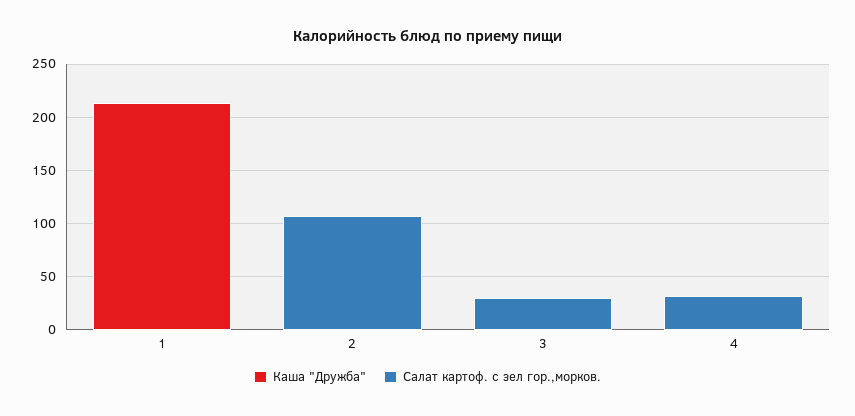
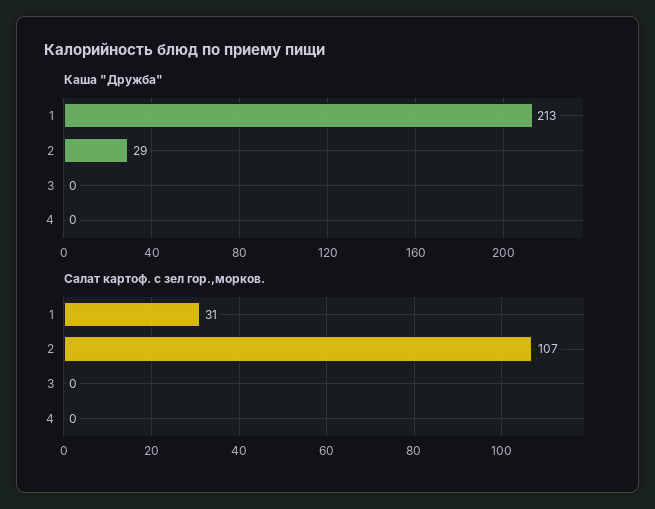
  {
    "Каша \"Дружба\"": {
      "1": 213,
-     "2": 0,
+     "2": 29,
      "3": 0,
      "4": 0
    },
    "Салат картоф. с зел гор.,морков.": {
-     "1": 0,
+     "1": 31,
      "2": 107,
-     "3": 30,
+     "3": 0,
-     "4": 30
+     "4": 0
    }
  }

